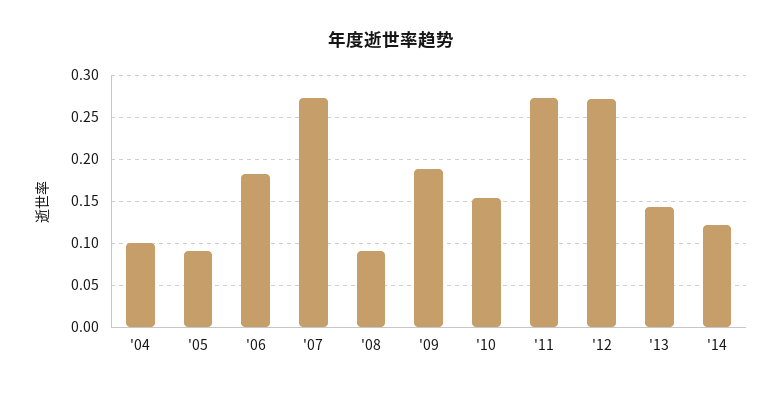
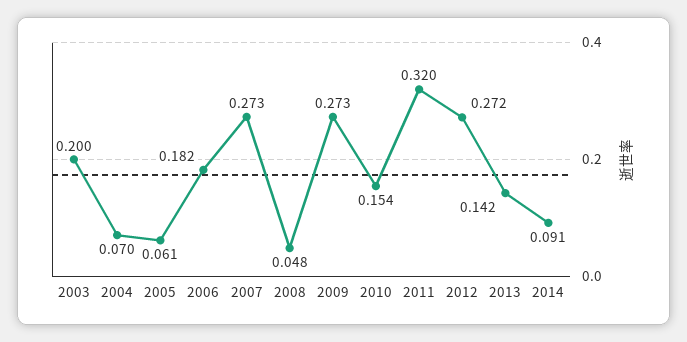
  {
-   "'04": 0.1,
+   "'04": 0.07,
-   "'05": 0.09,
+   "'05": 0.061,
    "'06": 0.182,
    "'07": 0.273,
-   "'08": 0.09,
+   "'08": 0.048,
-   "'09": 0.19,
+   "'09": 0.273,
    "'10": 0.154,
-   "'11": 0.27,
+   "'11": 0.32,
    "'12": 0.272,
    "'13": 0.142,
-   "'14": 0.12
+   "'14": 0.091,
+   "2003": 0.2
  }

